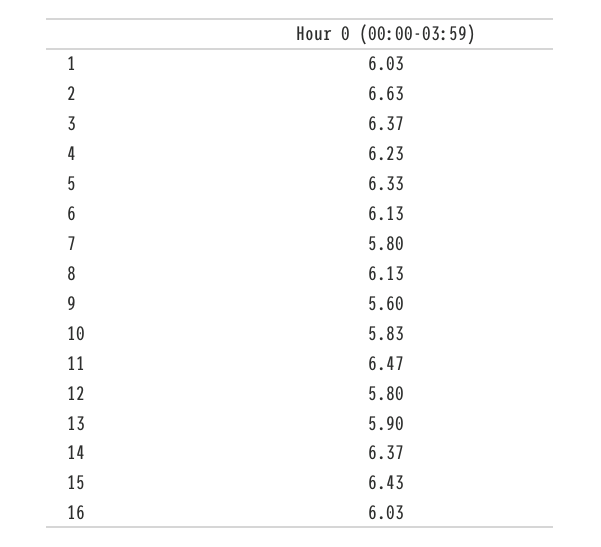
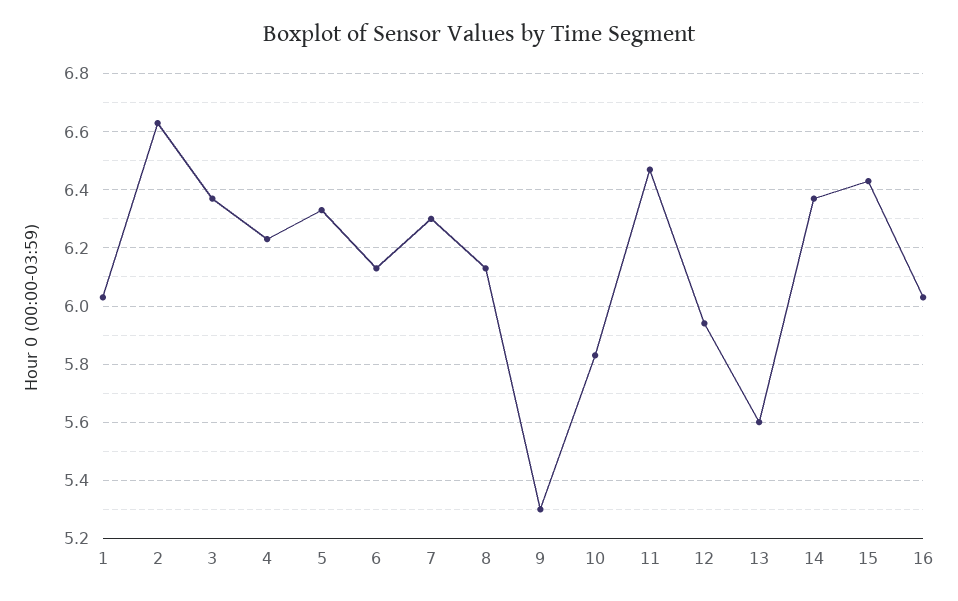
  {
    "1": 6.03,
    "2": 6.63,
    "3": 6.37,
    "4": 6.23,
    "5": 6.33,
    "6": 6.13,
-   "7": 5.8,
+   "7": 6.3,
    "8": 6.13,
-   "9": 5.6,
+   "9": 5.3,
    "10": 5.83,
    "11": 6.47,
-   "12": 5.8,
+   "12": 5.95,
-   "13": 5.9,
+   "13": 5.6,
    "14": 6.37,
    "15": 6.43,
    "16": 6.03
  }

